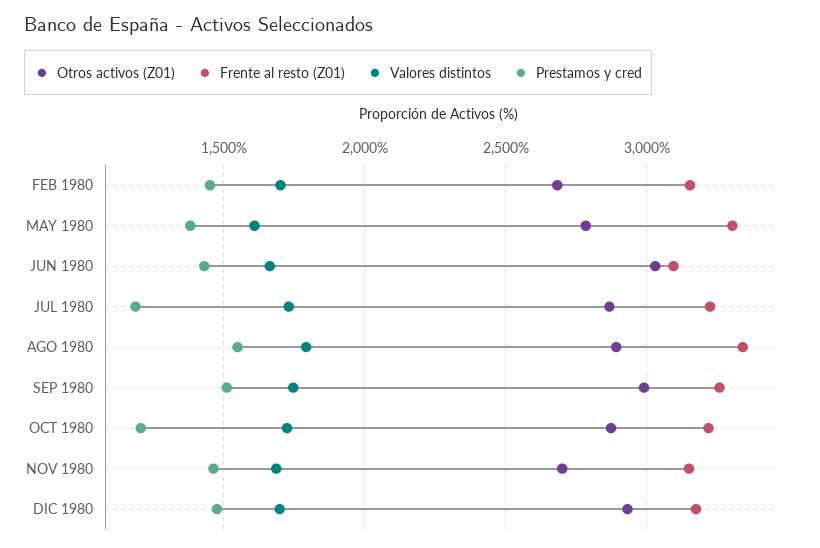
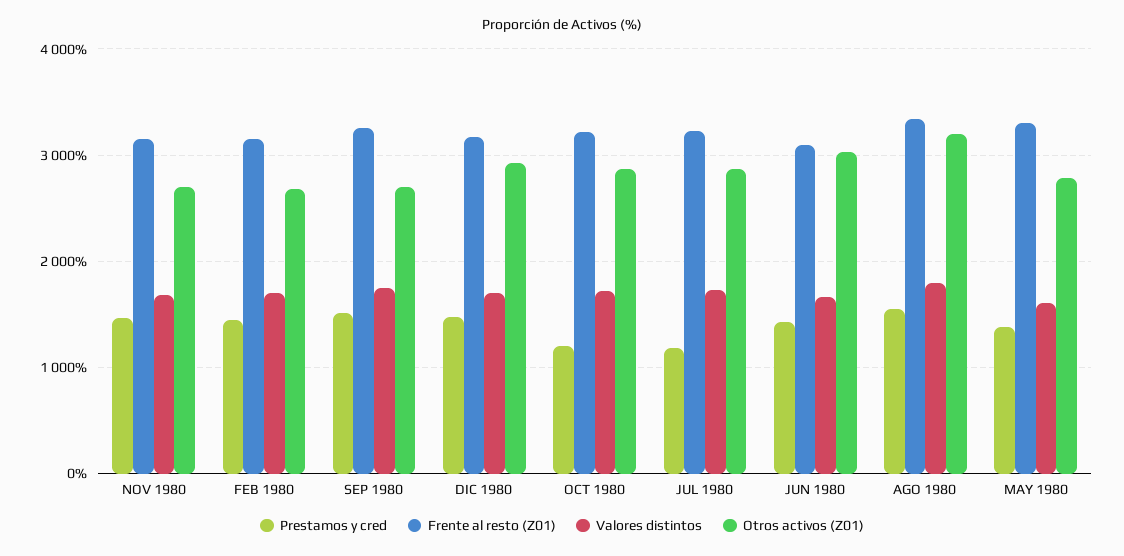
  {
    "Otros activos (Z01)": {
      "FEB 1980": 2700,
      "MAY 1980": 2800,
      "JUN 1980": 3050,
      "JUL 1980": 2850,
-     "AGO 1980": 2900,
+     "AGO 1980": 3200,
-     "SEP 1980": 3000,
+     "SEP 1980": 2700,
      "OCT 1980": 2850,
      "NOV 1980": 2700,
      "DIC 1980": 2950
    },
    "Frente al resto (Z01)": {
      "FEB 1980": 3150,
      "MAY 1980": 3300,
      "JUN 1980": 3100,
      "JUL 1980": 3200,
      "AGO 1980": 3350,
      "SEP 1980": 3250,
      "OCT 1980": 3200,
      "NOV 1980": 3150,
      "DIC 1980": 3150
    },
    "Valores distintos": {
      "FEB 1980": 1700,
      "MAY 1980": 1600,
      "JUN 1980": 1650,
      "JUL 1980": 1750,
      "AGO 1980": 1800,
      "SEP 1980": 1750,
      "OCT 1980": 1700,
      "NOV 1980": 1700,
      "DIC 1980": 1700
    },
    "Prestamos y cred": {
      "FEB 1980": 1450,
      "MAY 1980": 1400,
      "JUN 1980": 1450,
      "JUL 1980": 1200,
      "AGO 1980": 1550,
      "SEP 1980": 1500,
      "OCT 1980": 1200,
      "NOV 1980": 1450,
      "DIC 1980": 1500
    }
  }

